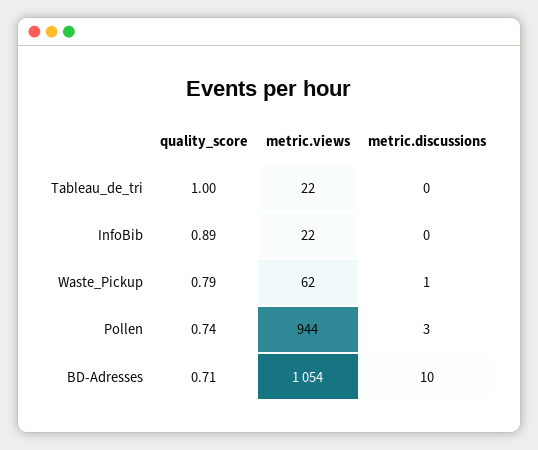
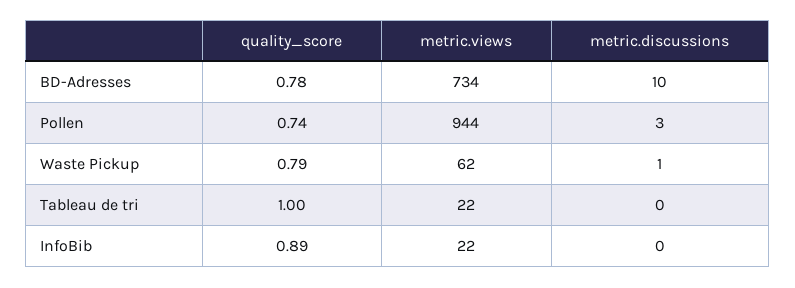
  {
    "quality_score": {
      "Tableau_de_tri": 1,
      "InfoBib": 0.89,
      "Waste_Pickup": 0.79,
      "Pollen": 0.74,
-     "BD-Adresses": 0.71
+     "BD-Adresses": 0.78
    },
    "metric.views": {
      "Tableau_de_tri": 22,
      "InfoBib": 22,
      "Waste_Pickup": 62,
      "Pollen": 944,
-     "BD-Adresses": 1054
+     "BD-Adresses": 734
    },
    "metric.discussions": {
      "Tableau_de_tri": 0,
      "InfoBib": 0,
      "Waste_Pickup": 1,
      "Pollen": 3,
      "BD-Adresses": 10
    }
  }

